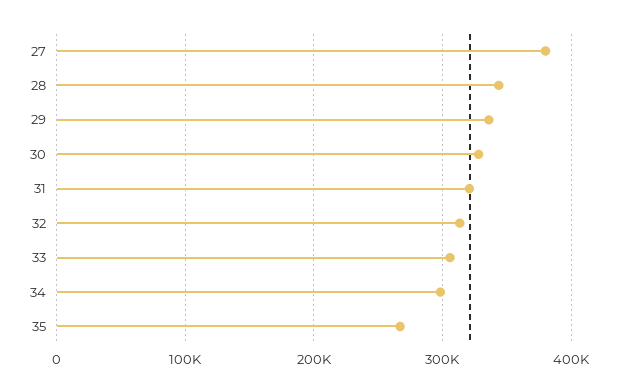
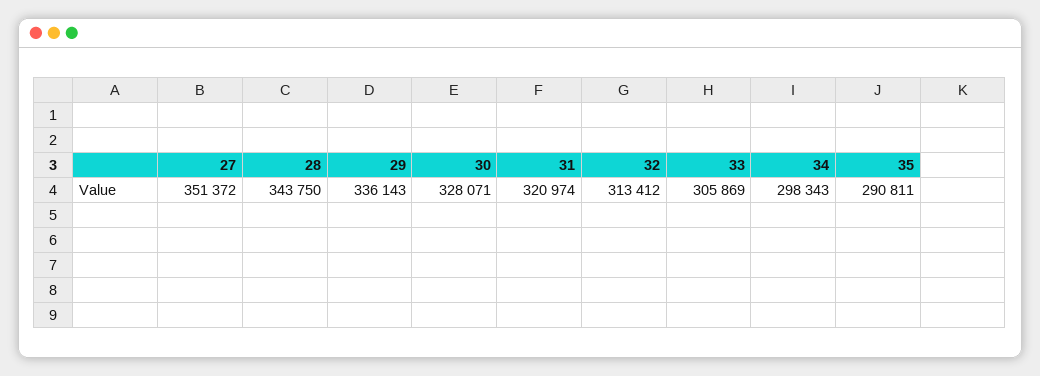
  {
-   "27": 380000,
+   "27": 351372,
    "28": 343750,
    "29": 336143,
    "30": 328071,
    "31": 320974,
    "32": 313412,
    "33": 305869,
    "34": 298343,
-   "35": 270000
+   "35": 290811
  }

